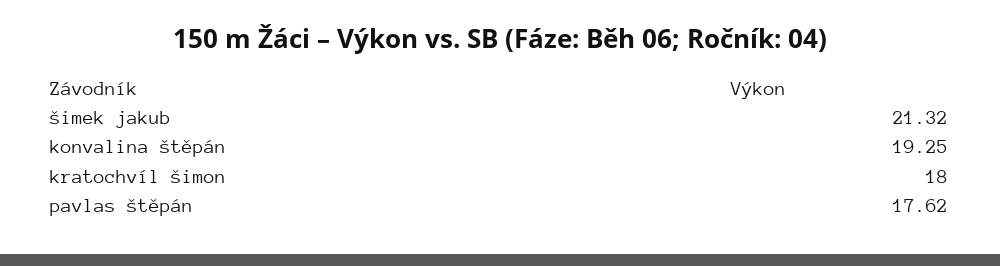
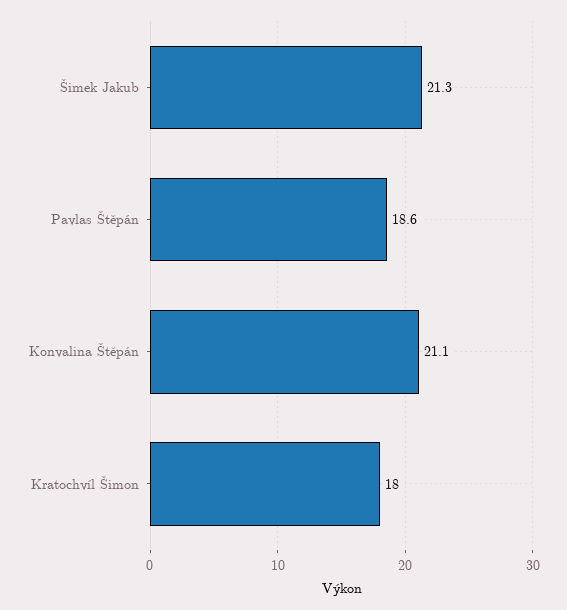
  {
    "šimek jakub": 21.32,
-   "konvalina štěpán": 19.25,
+   "konvalina štěpán": 21.1,
    "kratochvíl šimon": 18,
-   "pavlas štěpán": 17.62
+   "pavlas štěpán": 18.6
  }

